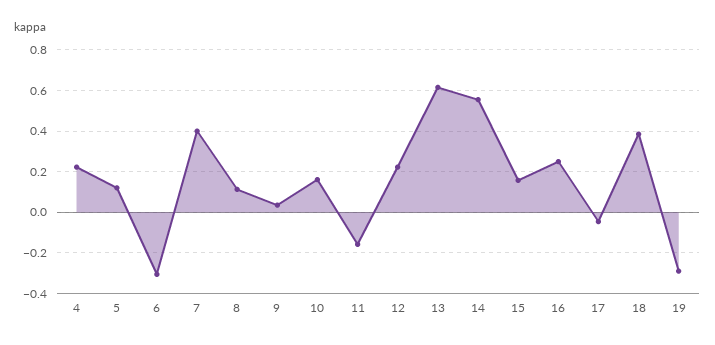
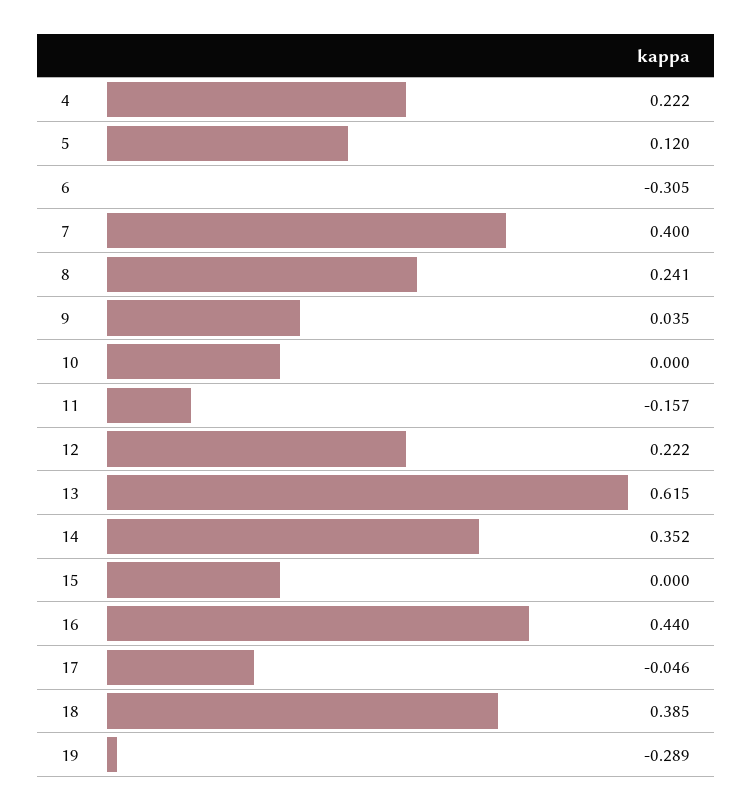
  {
    "4": 0.222,
    "5": 0.12,
    "6": -0.305,
    "7": 0.4,
-   "8": 0.1,
+   "8": 0.241,
    "9": 0.035,
-   "10": 0.15,
+   "10": 0,
    "11": -0.157,
    "12": 0.222,
    "13": 0.615,
-   "14": 0.55,
+   "14": 0.352,
-   "15": 0.15,
+   "15": 0,
-   "16": 0.25,
+   "16": 0.44,
    "17": -0.046,
    "18": 0.385,
    "19": -0.289
  }

